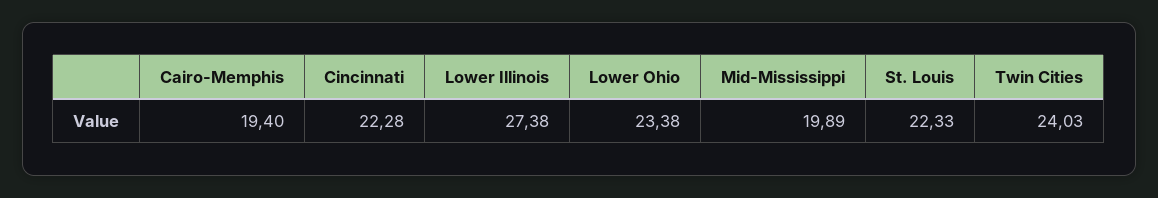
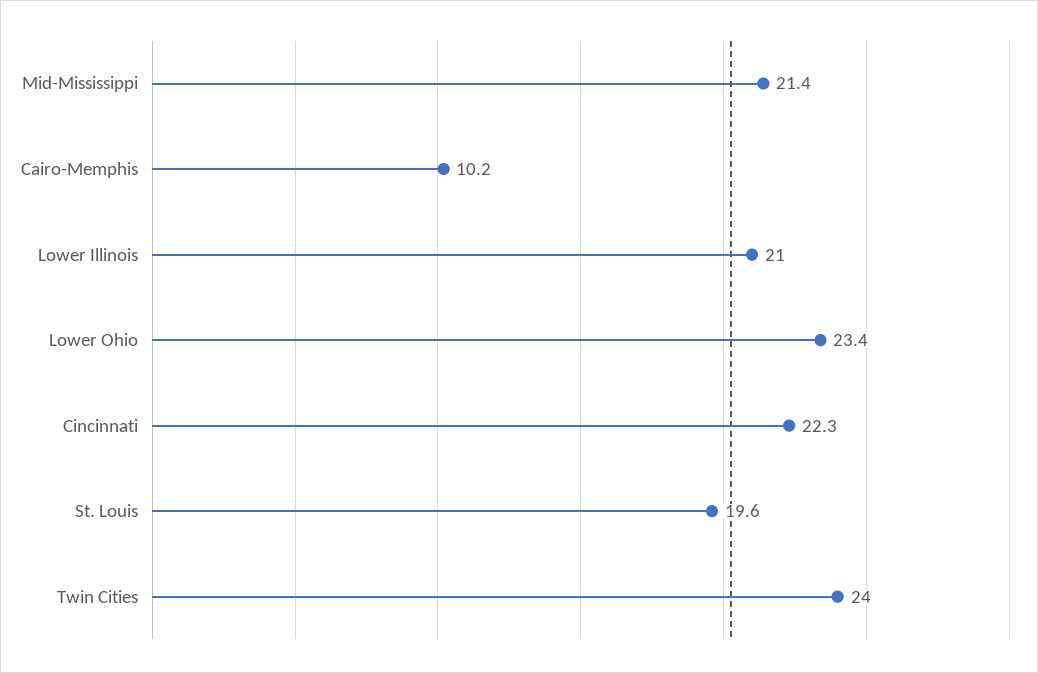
  {
-   "Cairo-Memphis": 19.4,
+   "Cairo-Memphis": 10.2,
    "Cincinnati": 22.28,
-   "Lower Illinois": 27.38,
+   "Lower Illinois": 21,
    "Lower Ohio": 23.38,
-   "Mid-Mississippi": 19.89,
+   "Mid-Mississippi": 21.4,
-   "St. Louis": 22.33,
+   "St. Louis": 19.6,
    "Twin Cities": 24.03
  }

